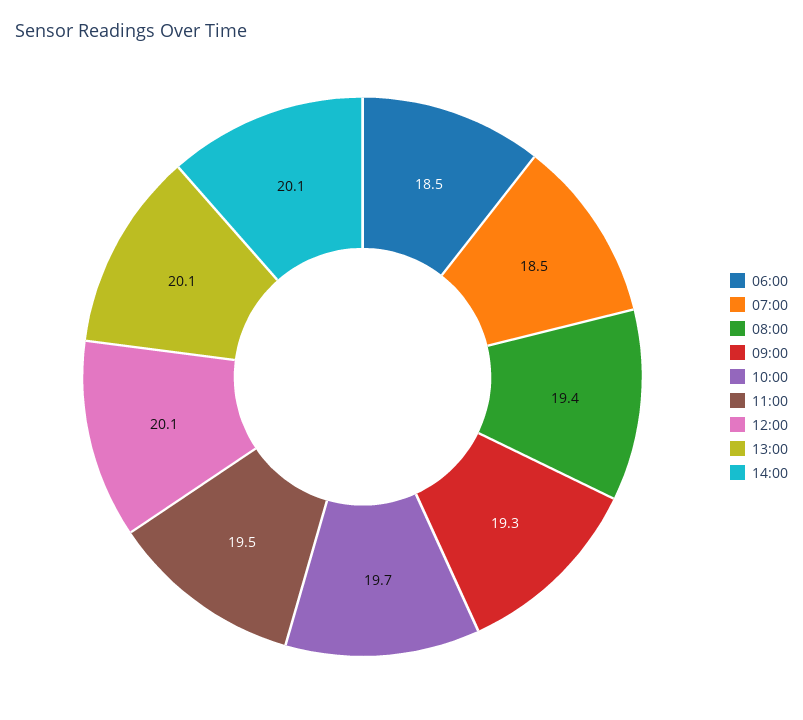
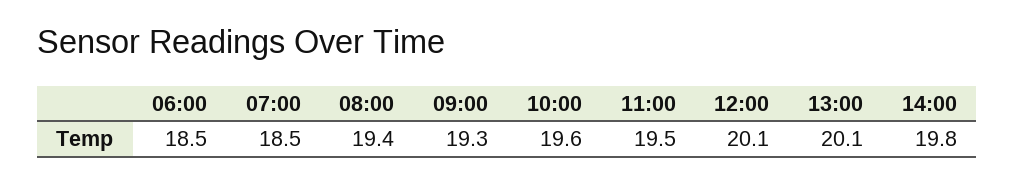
  {
    "06:00": 18.5,
    "07:00": 18.5,
    "08:00": 19.4,
    "09:00": 19.3,
-   "10:00": 19.7,
+   "10:00": 19.6,
    "11:00": 19.5,
    "12:00": 20.1,
    "13:00": 20.1,
-   "14:00": 20.1
+   "14:00": 19.8
  }

